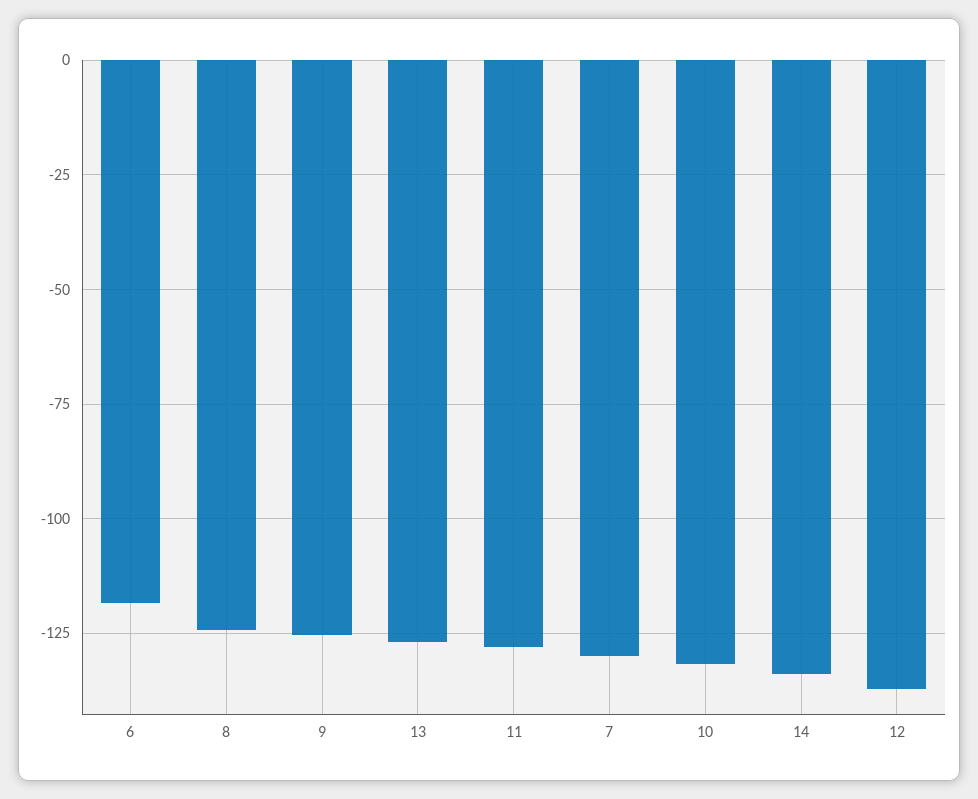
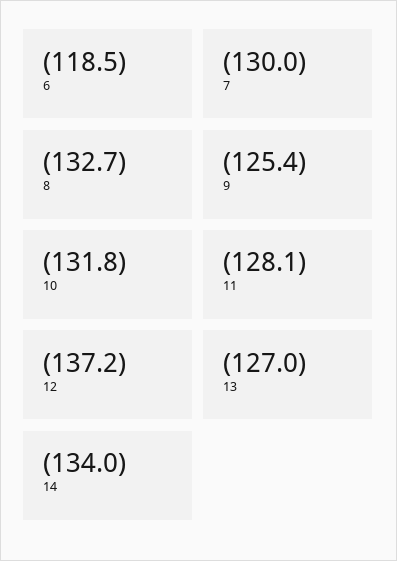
  {
    "6": -118.5,
-   "8": -125,
+   "8": -132.7,
    "9": -125.4,
    "13": -127,
    "11": -128.1,
    "7": -130,
    "10": -131.8,
    "14": -134,
    "12": -137.2
  }

